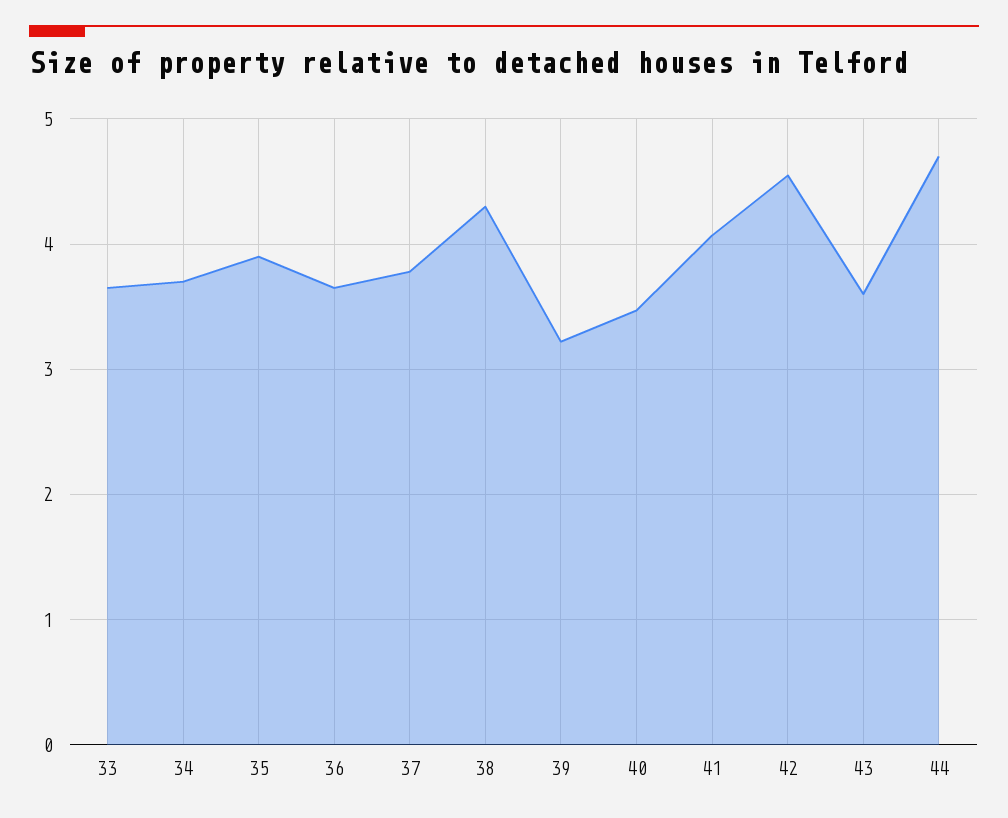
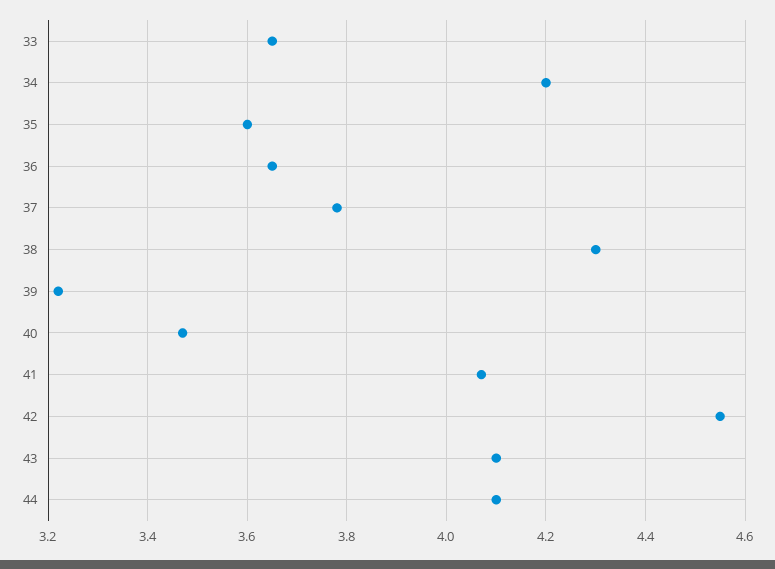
  {
    "33": 3.65,
-   "34": 3.7,
+   "34": 4.2,
-   "35": 3.9,
+   "35": 3.6,
    "36": 3.65,
    "37": 3.8,
    "38": 4.3,
    "39": 3.2,
    "40": 3.45,
    "41": 4.05,
    "42": 4.55,
-   "43": 3.6,
+   "43": 4.1,
-   "44": 4.7
+   "44": 4.1
  }

